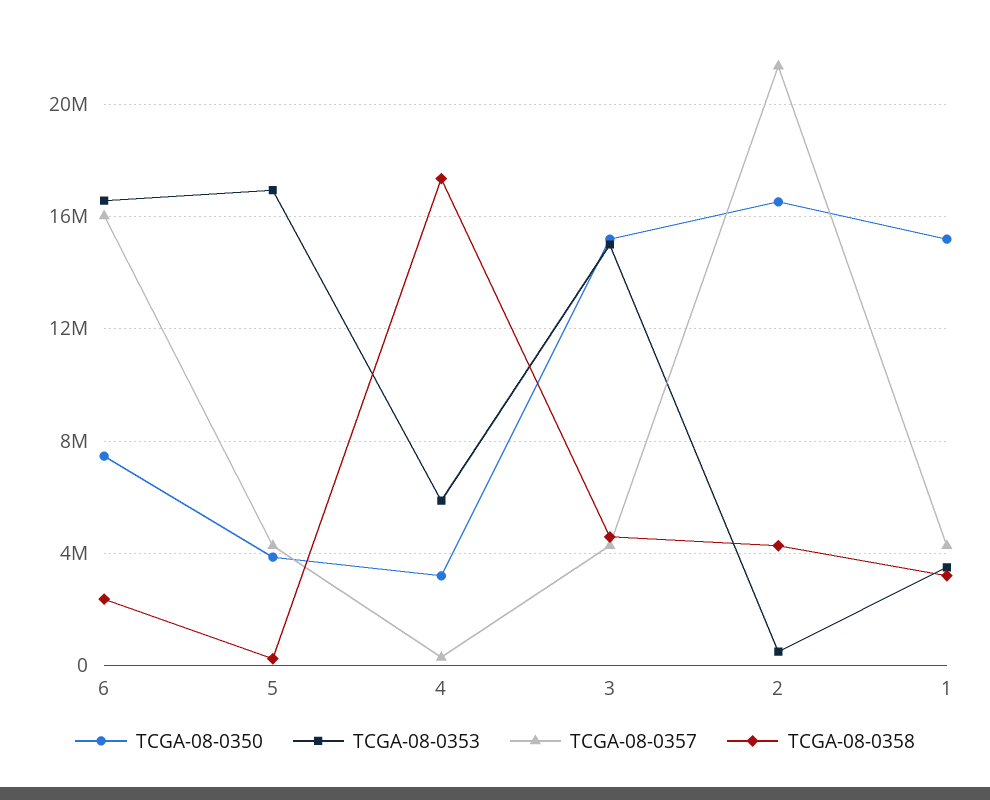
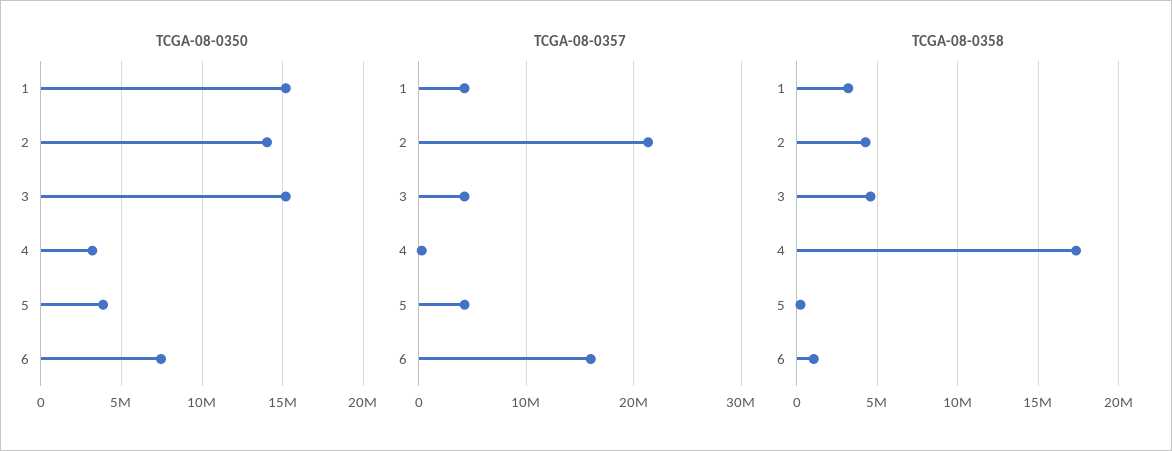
  {
    "TCGA-08-0350": {
      "6": 7500000,
      "5": 4000000,
      "4": 3000000,
      "3": 15000000,
-     "2": 16500000,
+     "2": 14000000,
      "1": 15000000
    },
-   "TCGA-08-0353": {
-     "6": 16500000,
-     "5": 17000000,
-     "4": 6000000,
-     "3": 15000000,
-     "2": 500000,
-     "1": 3500000
-   },
    "TCGA-08-0357": {
      "6": 16000000,
      "5": 4500000,
      "4": 500000,
      "3": 4500000,
      "2": 21500000,
      "1": 4500000
    },
    "TCGA-08-0358": {
-     "6": 2500000,
+     "6": 1000000,
      "5": 0,
      "4": 17500000,
      "3": 4500000,
      "2": 4500000,
      "1": 3000000
    }
  }

